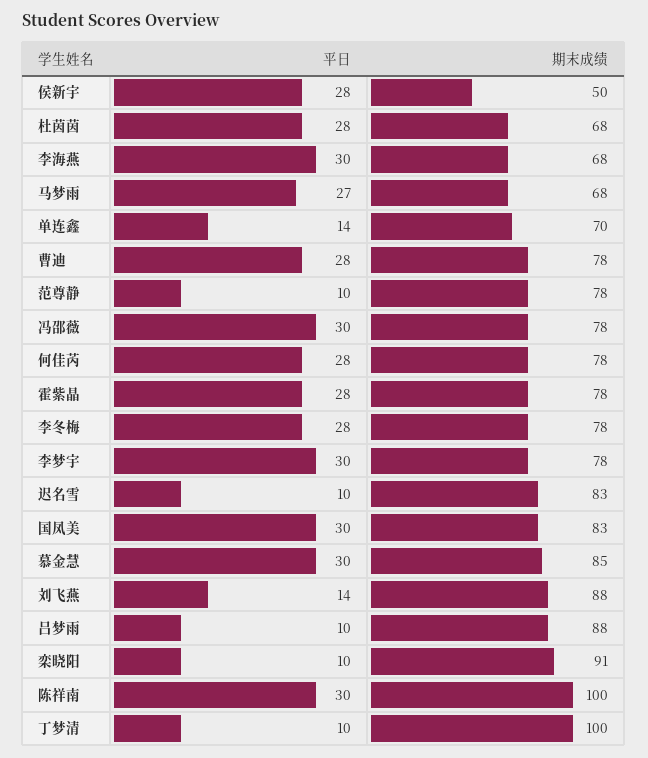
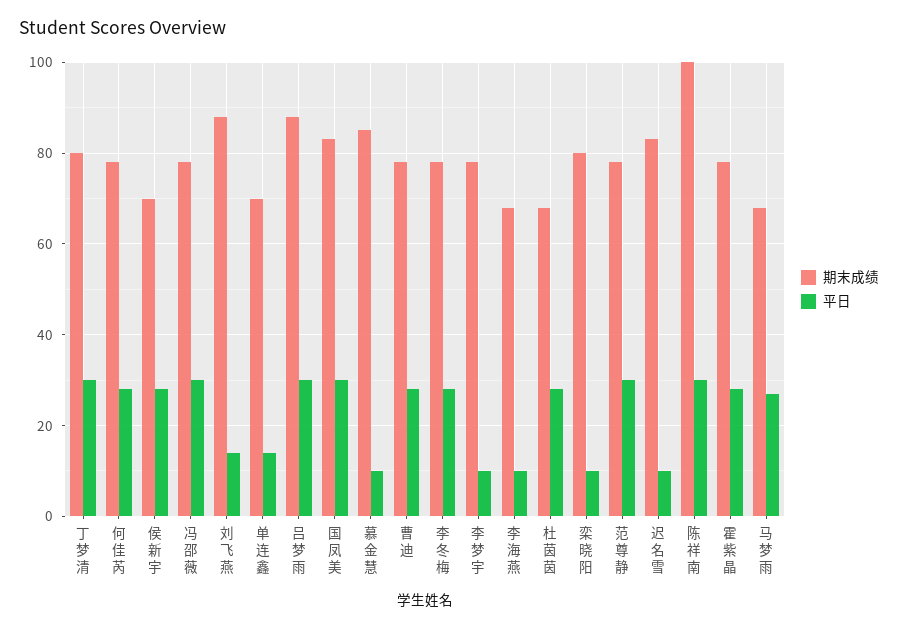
  {
    "平日": {
      "侯新宇": 28,
      "杜茵茵": 28,
-     "李海燕": 30,
+     "李海燕": 10,
      "马梦雨": 27,
      "单连鑫": 14,
      "曹迪": 28,
-     "范尊静": 10,
+     "范尊静": 30,
      "冯邵薇": 30,
      "何佳芮": 28,
      "霍紫晶": 28,
      "李冬梅": 28,
-     "李梦宇": 30,
+     "李梦宇": 10,
      "迟名雪": 10,
      "国凤美": 30,
-     "慕金慧": 30,
+     "慕金慧": 10,
      "刘飞燕": 14,
-     "吕梦雨": 10,
+     "吕梦雨": 30,
      "栾晓阳": 10,
      "陈祥南": 30,
-     "丁梦清": 10
+     "丁梦清": 30
    },
    "期末成绩": {
-     "侯新宇": 50,
+     "侯新宇": 70,
      "杜茵茵": 68,
      "李海燕": 68,
      "马梦雨": 68,
      "单连鑫": 70,
      "曹迪": 78,
      "范尊静": 78,
      "冯邵薇": 78,
      "何佳芮": 78,
      "霍紫晶": 78,
      "李冬梅": 78,
      "李梦宇": 78,
      "迟名雪": 83,
      "国凤美": 83,
      "慕金慧": 85,
      "刘飞燕": 88,
      "吕梦雨": 88,
-     "栾晓阳": 91,
+     "栾晓阳": 80,
      "陈祥南": 100,
-     "丁梦清": 100
+     "丁梦清": 80
    }
  }

